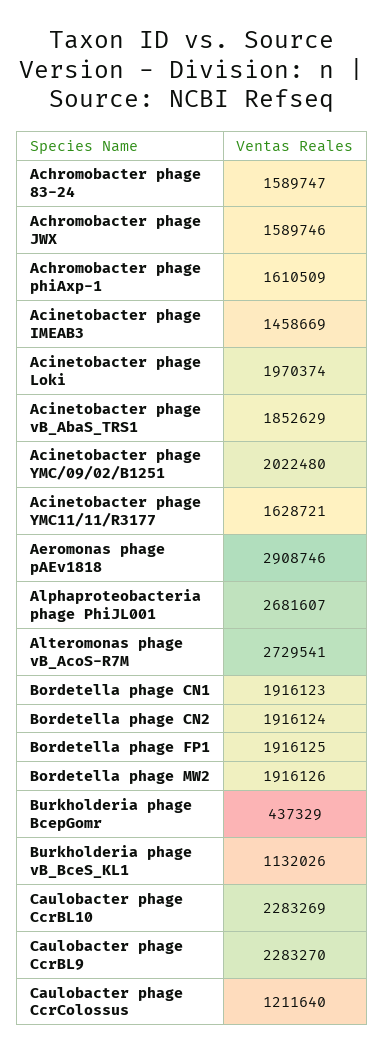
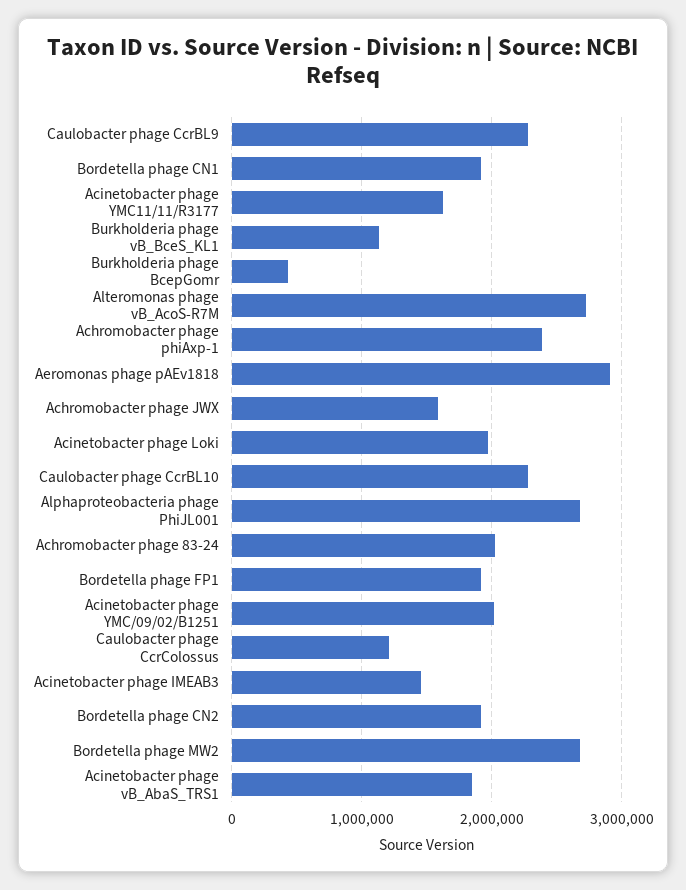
  {
-   "Achromobacter phage 83-24": 1589747,
+   "Achromobacter phage 83-24": 2000000,
    "Achromobacter phage JWX": 1589746,
-   "Achromobacter phage phiAxp-1": 1610509,
+   "Achromobacter phage phiAxp-1": 2400000,
    "Acinetobacter phage IMEAB3": 1458669,
    "Acinetobacter phage Loki": 1970374,
    "Acinetobacter phage vB_AbaS_TRS1": 1852629,
    "Acinetobacter phage YMC/09/02/B1251": 2022480,
    "Acinetobacter phage YMC11/11/R3177": 1628721,
    "Aeromonas phage pAEv1818": 2908746,
    "Alphaproteobacteria phage PhiJL001": 2681607,
    "Alteromonas phage vB_AcoS-R7M": 2729541,
    "Bordetella phage CN1": 1916123,
    "Bordetella phage CN2": 1916124,
    "Bordetella phage FP1": 1916125,
-   "Bordetella phage MW2": 1916126,
+   "Bordetella phage MW2": 2700000,
    "Burkholderia phage BcepGomr": 437329,
    "Burkholderia phage vB_BceS_KL1": 1132026,
    "Caulobacter phage CcrBL10": 2283269,
    "Caulobacter phage CcrBL9": 2283270,
    "Caulobacter phage CcrColossus": 1211640
  }

